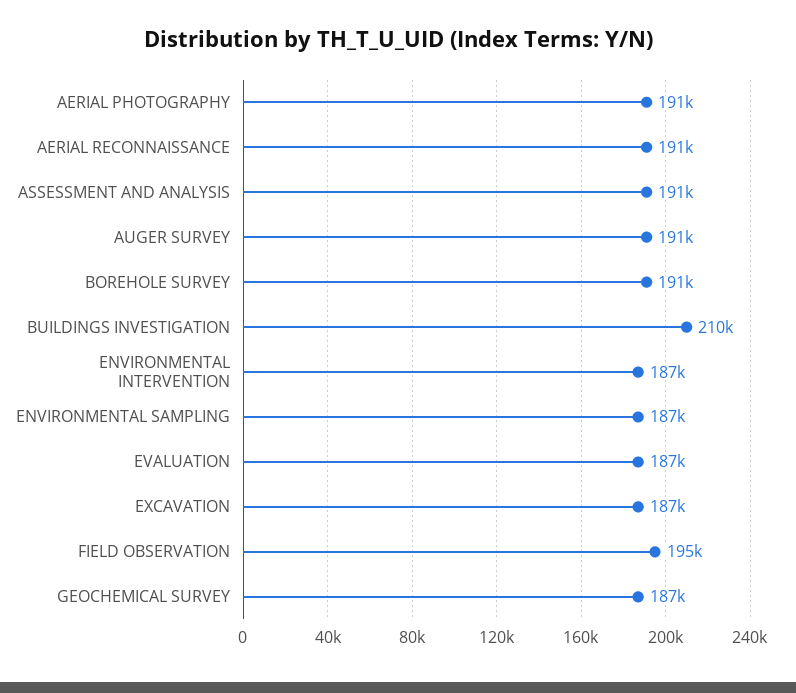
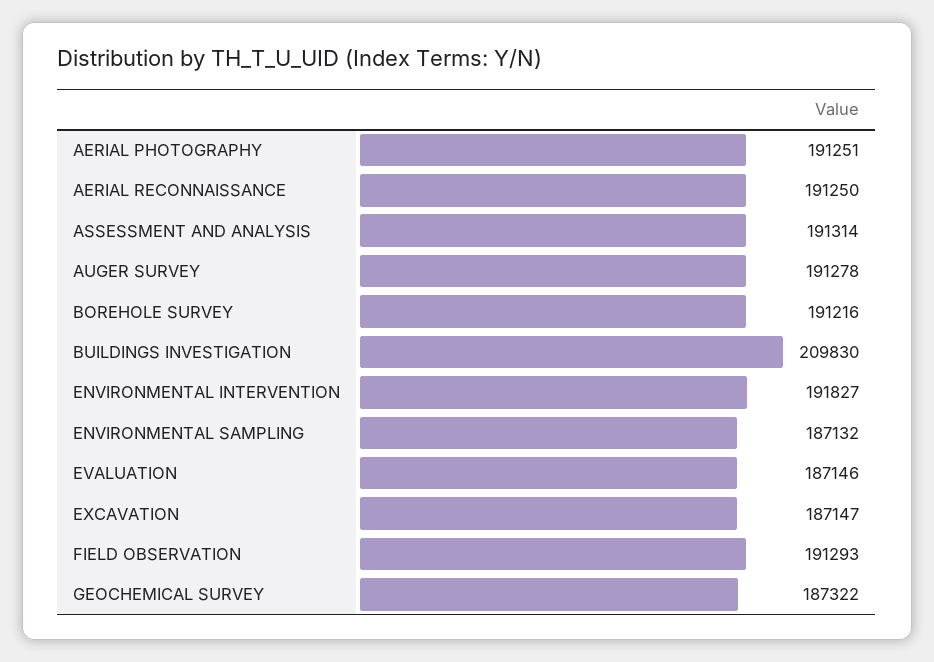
  {
    "AERIAL PHOTOGRAPHY": 191251,
    "AERIAL RECONNAISSANCE": 191250,
    "ASSESSMENT AND ANALYSIS": 191314,
    "AUGER SURVEY": 191278,
    "BOREHOLE SURVEY": 191216,
    "BUILDINGS INVESTIGATION": 209830,
-   "ENVIRONMENTAL INTERVENTION": 187000,
+   "ENVIRONMENTAL INTERVENTION": 191827,
    "ENVIRONMENTAL SAMPLING": 187132,
    "EVALUATION": 187146,
    "EXCAVATION": 187147,
-   "FIELD OBSERVATION": 195000,
+   "FIELD OBSERVATION": 191293,
    "GEOCHEMICAL SURVEY": 187322
  }

